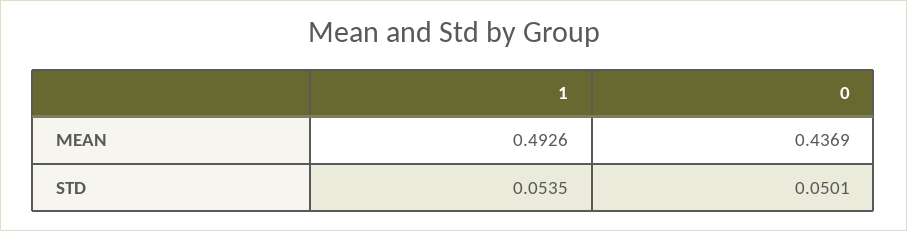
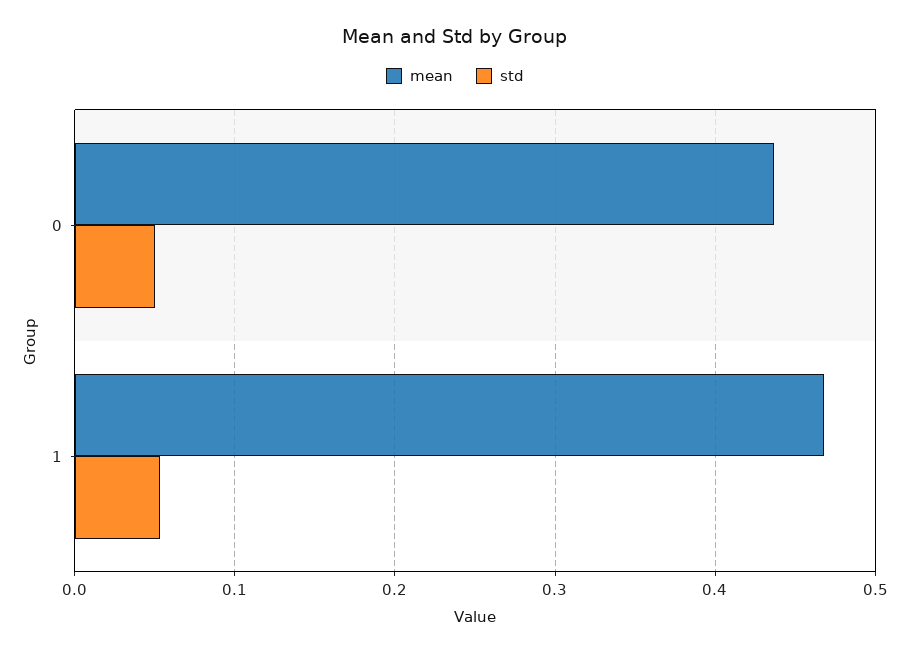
  {
    "MEAN": {
-     "1": 0.4926,
+     "1": 0.47,
      "0": 0.4369
    },
    "STD": {
      "1": 0.0535,
      "0": 0.0501
    }
  }

